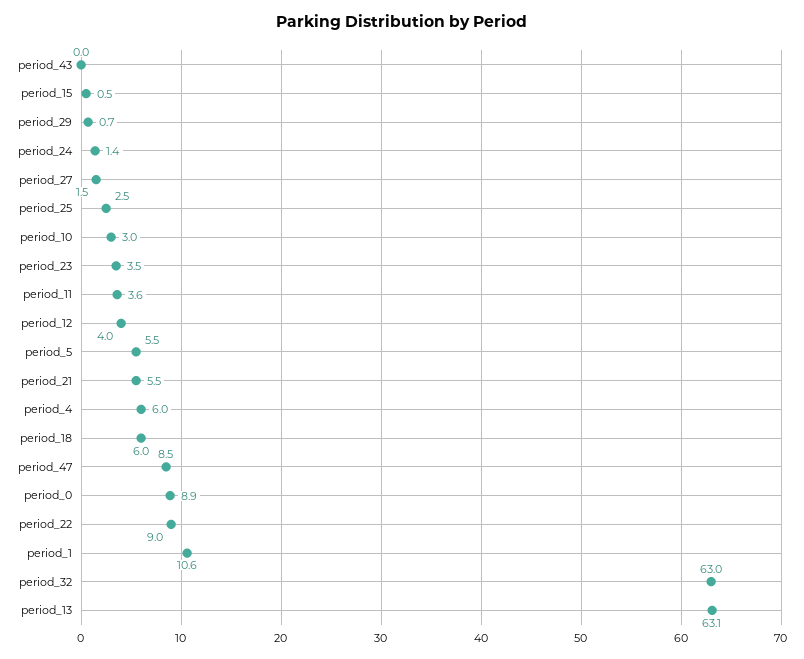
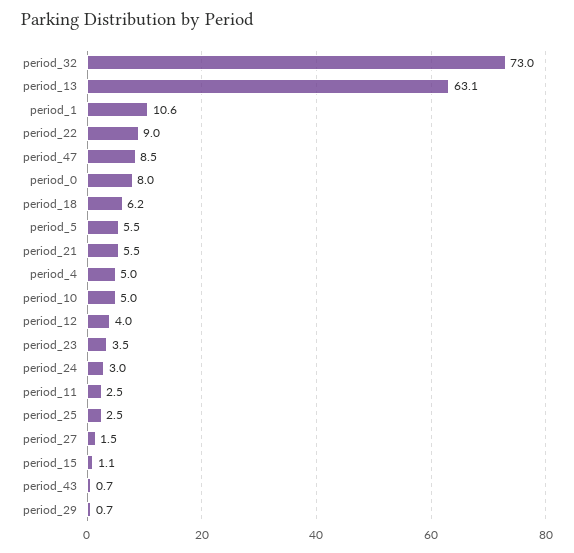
  {
-   "period_43": 0,
+   "period_43": 0.7,
-   "period_15": 0.5,
+   "period_15": 1.1,
    "period_29": 0.7,
-   "period_24": 1.4,
+   "period_24": 3,
    "period_27": 1.5,
    "period_25": 2.5,
-   "period_10": 3,
+   "period_10": 5,
    "period_23": 3.5,
-   "period_11": 3.6,
+   "period_11": 2.5,
    "period_12": 4,
    "period_5": 5.5,
    "period_21": 5.5,
-   "period_4": 6,
+   "period_4": 5,
-   "period_18": 6,
+   "period_18": 6.2,
    "period_47": 8.5,
-   "period_0": 8.9,
+   "period_0": 8,
    "period_22": 9,
    "period_1": 10.6,
-   "period_32": 63,
+   "period_32": 73,
    "period_13": 63.1
  }

